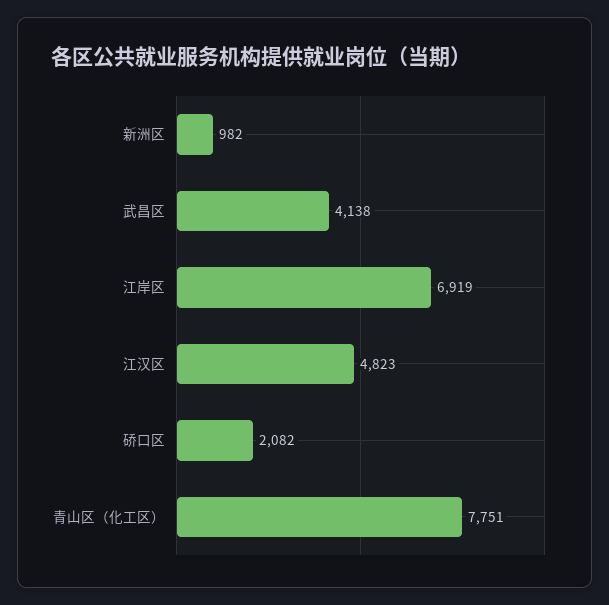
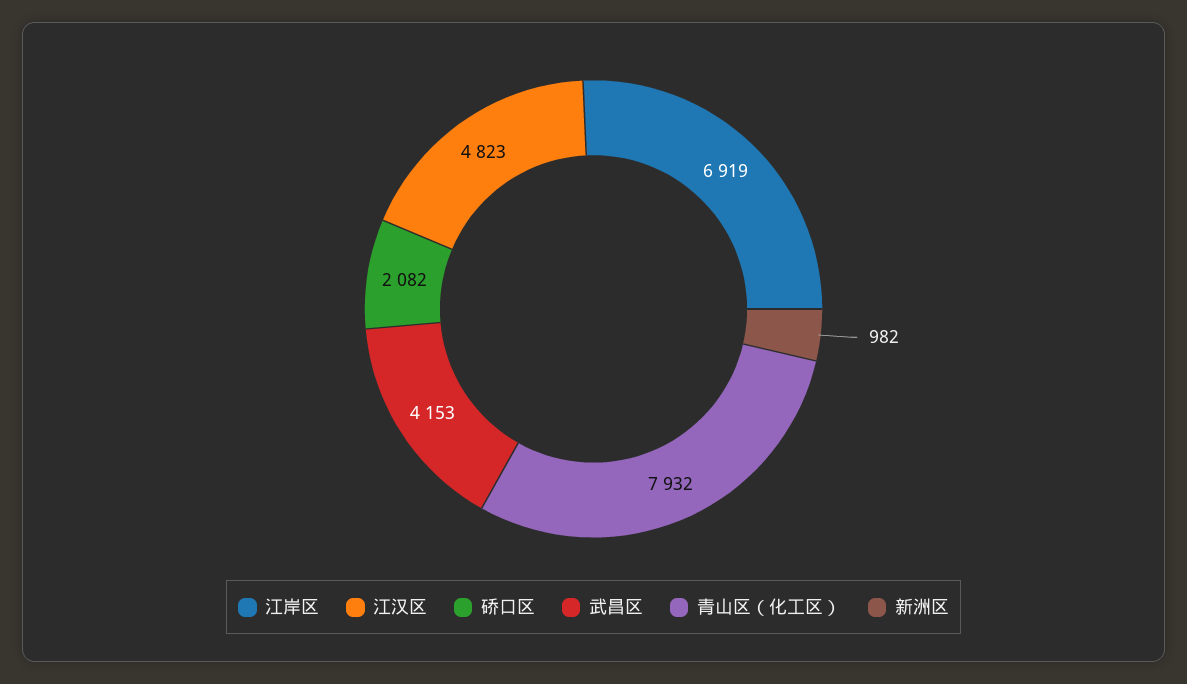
  {
    "新洲区": 982,
-   "武昌区": 4138,
+   "武昌区": 4153,
    "江岸区": 6919,
    "江汉区": 4823,
    "硚口区": 2082,
-   "青山区（化工区）": 7751
+   "青山区（化工区）": 7932
  }

